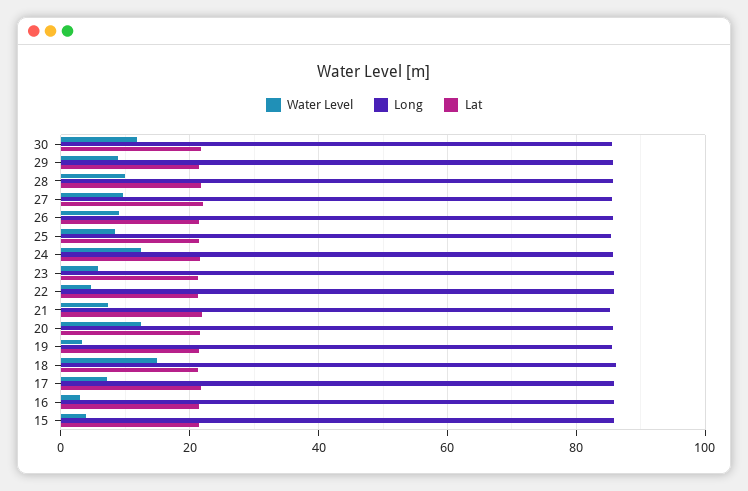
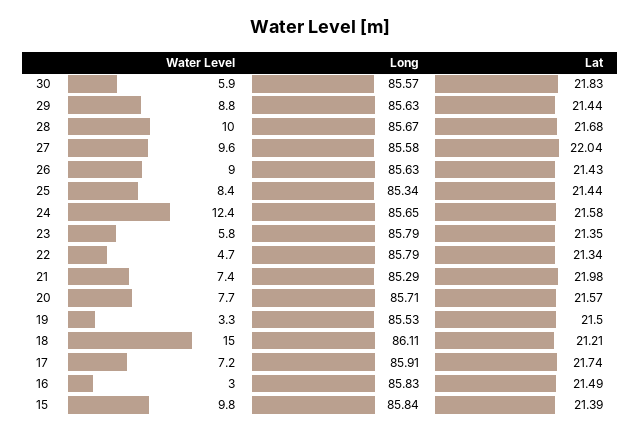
  {
    "Water Level": {
-     "30": 12,
+     "30": 5.9,
      "29": 8.8,
      "28": 10,
      "27": 9.6,
      "26": 9,
      "25": 8.4,
      "24": 12.4,
      "23": 5.8,
      "22": 4.7,
      "21": 7.4,
-     "20": 12,
+     "20": 7.7,
      "19": 3.3,
      "18": 15,
      "17": 7.2,
      "16": 3,
-     "15": 4
+     "15": 9.8
    },
    "Long": {
      "30": 85.57,
      "29": 85.63,
      "28": 85.67,
      "27": 85.58,
      "26": 85.63,
      "25": 85.34,
      "24": 85.65,
      "23": 85.79,
      "22": 85.79,
      "21": 85.29,
      "20": 85.71,
      "19": 85.53,
      "18": 86.11,
      "17": 85.91,
      "16": 85.83,
      "15": 85.84
    },
    "Lat": {
      "30": 21.83,
      "29": 21.44,
      "28": 21.68,
      "27": 22.04,
      "26": 21.43,
      "25": 21.44,
      "24": 21.58,
      "23": 21.35,
      "22": 21.34,
      "21": 21.98,
      "20": 21.57,
      "19": 21.5,
      "18": 21.21,
      "17": 21.74,
      "16": 21.49,
      "15": 21.39
    }
  }

